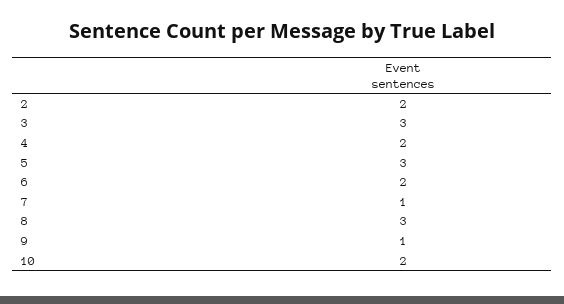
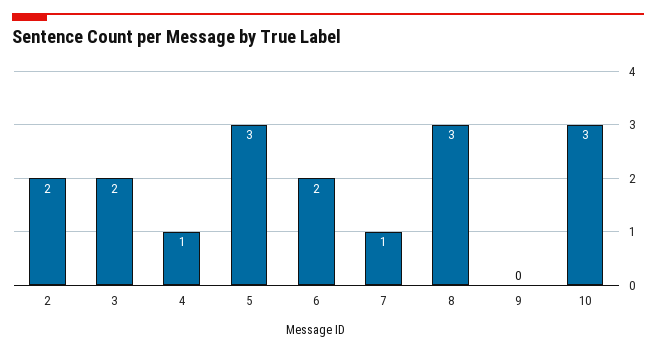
  {
    "2": 2,
-   "3": 3,
+   "3": 2,
-   "4": 2,
+   "4": 1,
    "5": 3,
    "6": 2,
    "7": 1,
    "8": 3,
-   "9": 1,
+   "9": 0,
-   "10": 2
+   "10": 3
  }

